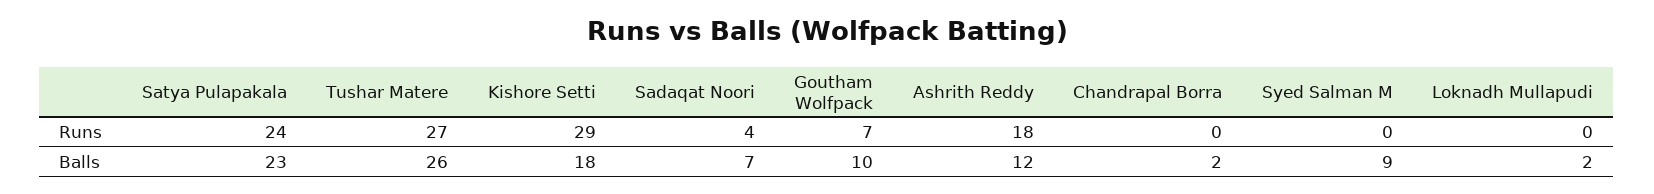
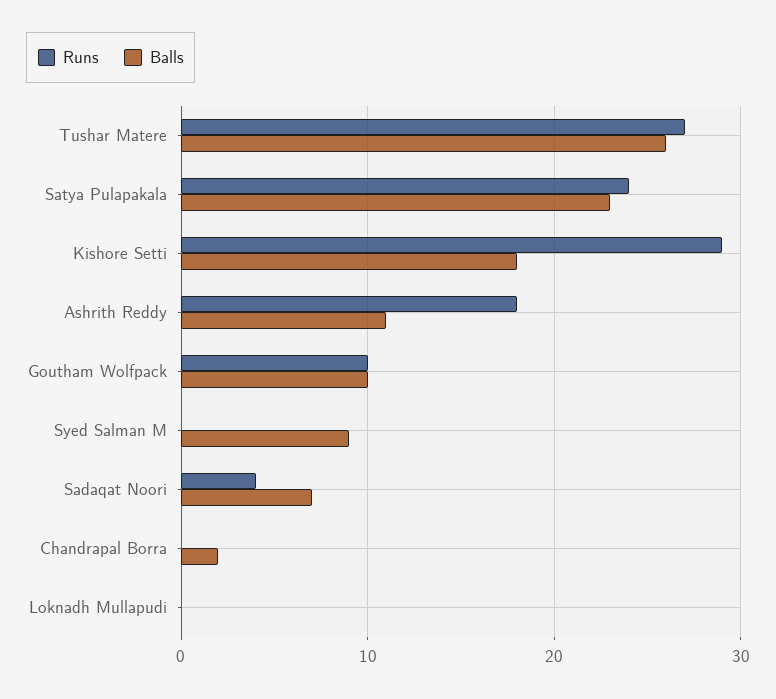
  {
    "Runs": {
      "Satya Pulapakala": 24,
      "Tushar Matere": 27,
      "Kishore Setti": 29,
      "Sadaqat Noori": 4,
-     "Goutham Wolfpack": 7,
+     "Goutham Wolfpack": 10,
      "Ashrith Reddy": 18,
      "Chandrapal Borra": 0,
      "Syed Salman M": 0,
      "Loknadh Mullapudi": 0
    },
    "Balls": {
      "Satya Pulapakala": 23,
      "Tushar Matere": 26,
      "Kishore Setti": 18,
      "Sadaqat Noori": 7,
      "Goutham Wolfpack": 10,
-     "Ashrith Reddy": 12,
+     "Ashrith Reddy": 11,
      "Chandrapal Borra": 2,
      "Syed Salman M": 9,
-     "Loknadh Mullapudi": 2
+     "Loknadh Mullapudi": 0
    }
  }

